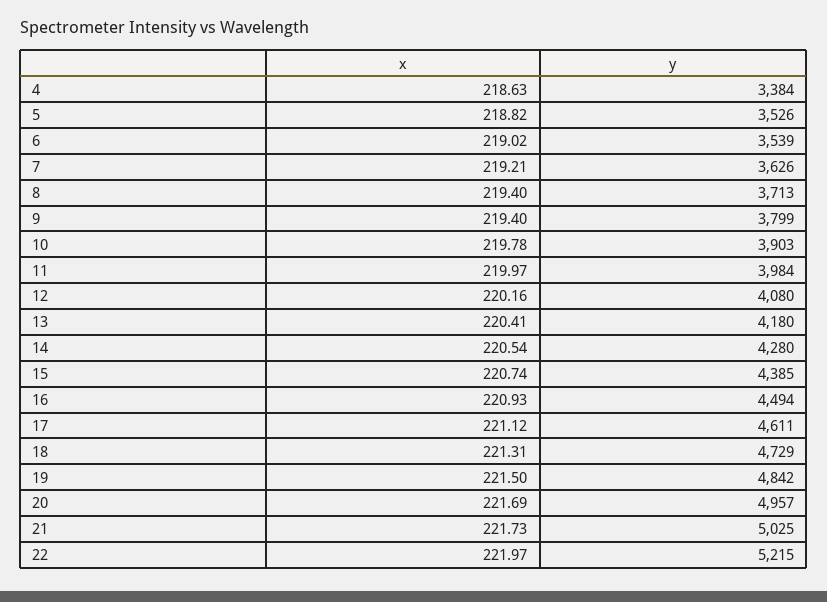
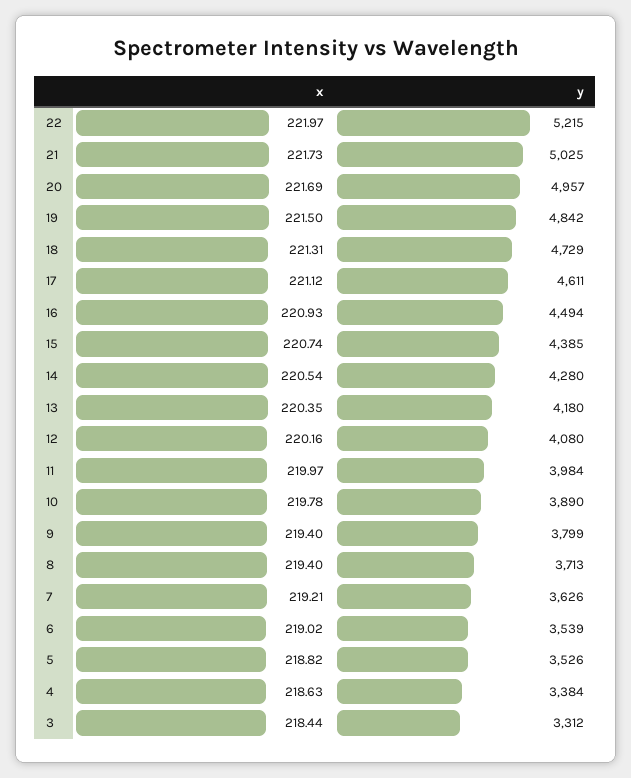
  {
    "x": {
      "4": 218.63,
      "5": 218.82,
      "6": 219.02,
      "7": 219.21,
      "8": 219.4,
      "9": 219.4,
      "10": 219.78,
      "11": 219.97,
      "12": 220.16,
-     "13": 220.41,
+     "13": 220.35,
      "14": 220.54,
      "15": 220.74,
      "16": 220.93,
      "17": 221.12,
      "18": 221.31,
      "19": 221.5,
      "20": 221.69,
      "21": 221.73,
-     "22": 221.97
+     "22": 221.97,
+     "3": 218.44
    },
    "y": {
      "4": 3384,
      "5": 3526,
      "6": 3539,
      "7": 3626,
      "8": 3713,
      "9": 3799,
-     "10": 3903,
+     "10": 3890,
      "11": 3984,
      "12": 4080,
      "13": 4180,
      "14": 4280,
      "15": 4385,
      "16": 4494,
      "17": 4611,
      "18": 4729,
      "19": 4842,
      "20": 4957,
      "21": 5025,
-     "22": 5215
+     "22": 5215,
+     "3": 3312
    }
  }

